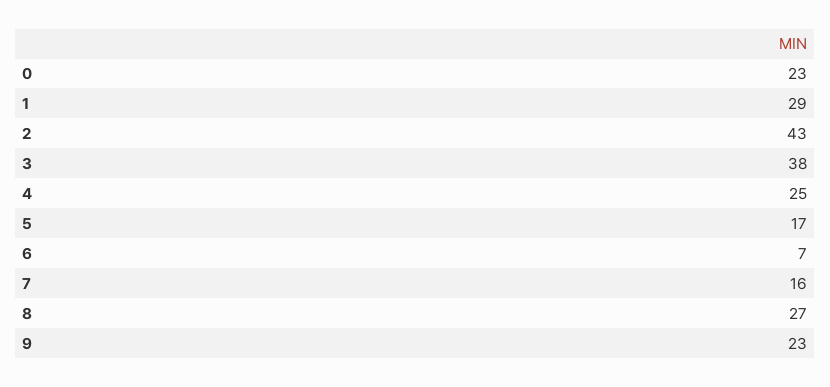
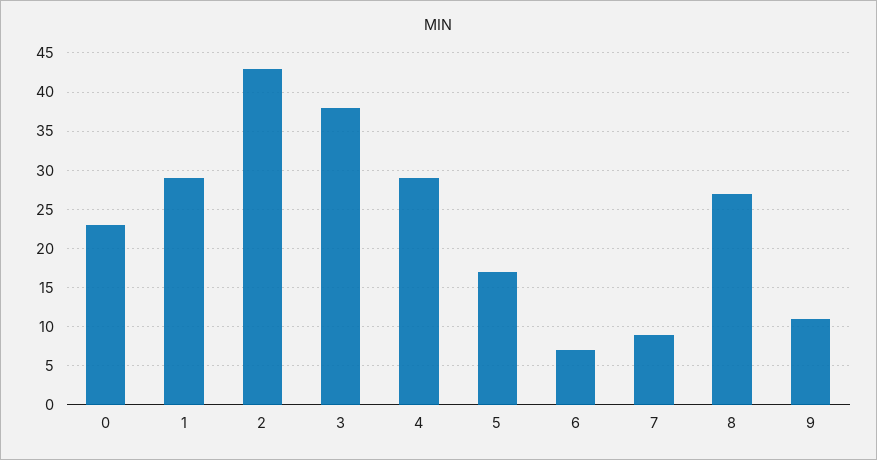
  {
    "0": 23,
    "1": 29,
    "2": 43,
    "3": 38,
-   "4": 25,
+   "4": 29,
    "5": 17,
    "6": 7,
-   "7": 16,
+   "7": 9,
    "8": 27,
-   "9": 23
+   "9": 11
  }

